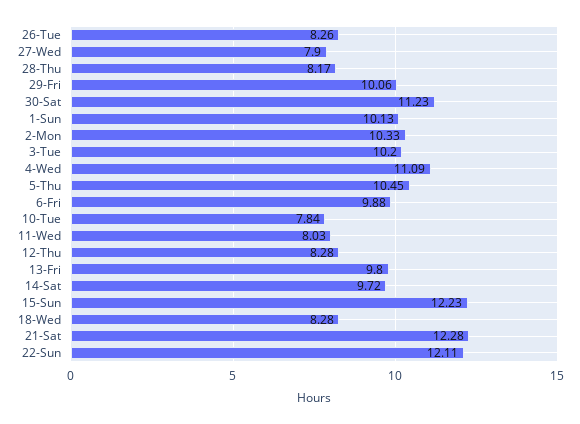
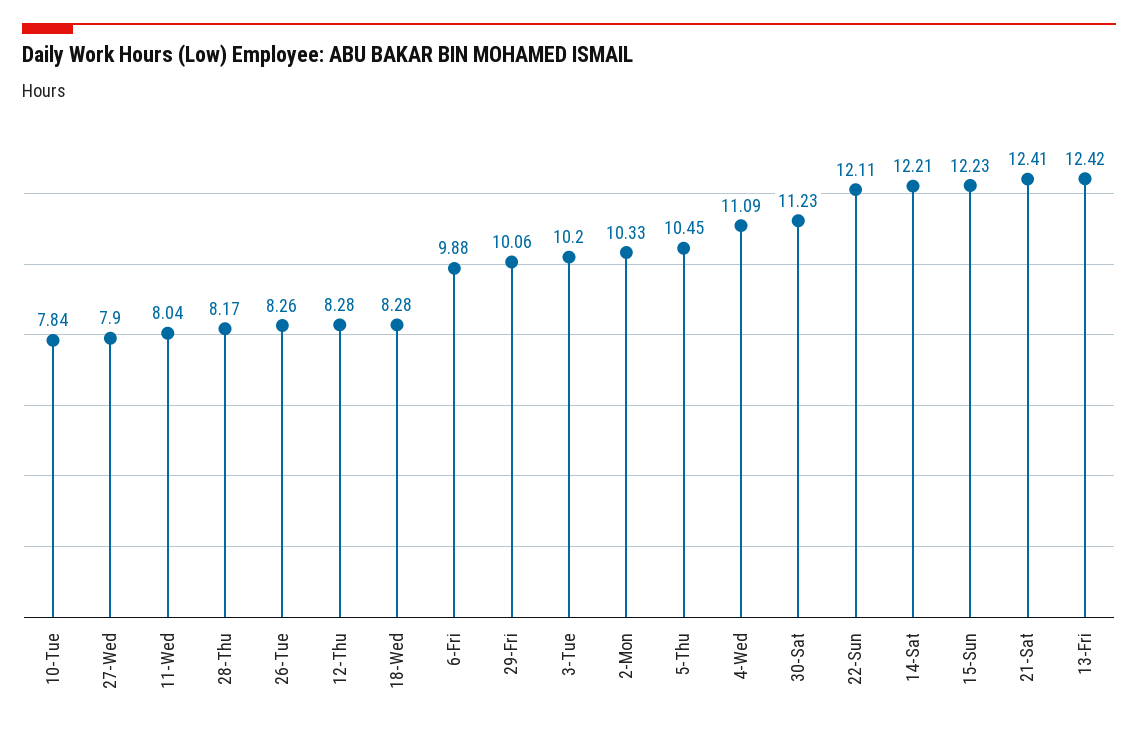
  {
    "26-Tue": 8.26,
    "27-Wed": 7.9,
    "28-Thu": 8.17,
    "29-Fri": 10.06,
    "30-Sat": 11.23,
-   "1-Sun": 10.13,
    "2-Mon": 10.33,
    "3-Tue": 10.2,
    "4-Wed": 11.09,
    "5-Thu": 10.45,
    "6-Fri": 9.88,
    "10-Tue": 7.84,
-   "11-Wed": 8.03,
+   "11-Wed": 8.04,
    "12-Thu": 8.28,
-   "13-Fri": 9.8,
+   "13-Fri": 12.42,
-   "14-Sat": 9.72,
+   "14-Sat": 12.21,
    "15-Sun": 12.23,
    "18-Wed": 8.28,
-   "21-Sat": 12.28,
+   "21-Sat": 12.41,
    "22-Sun": 12.11
  }

